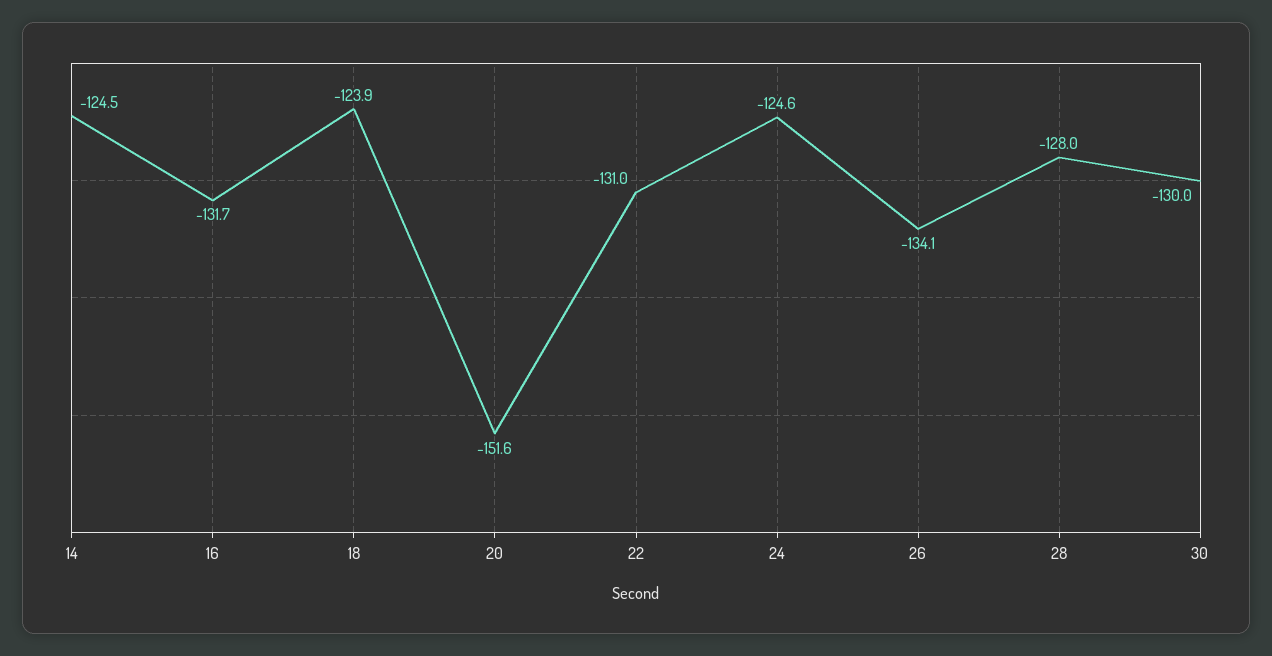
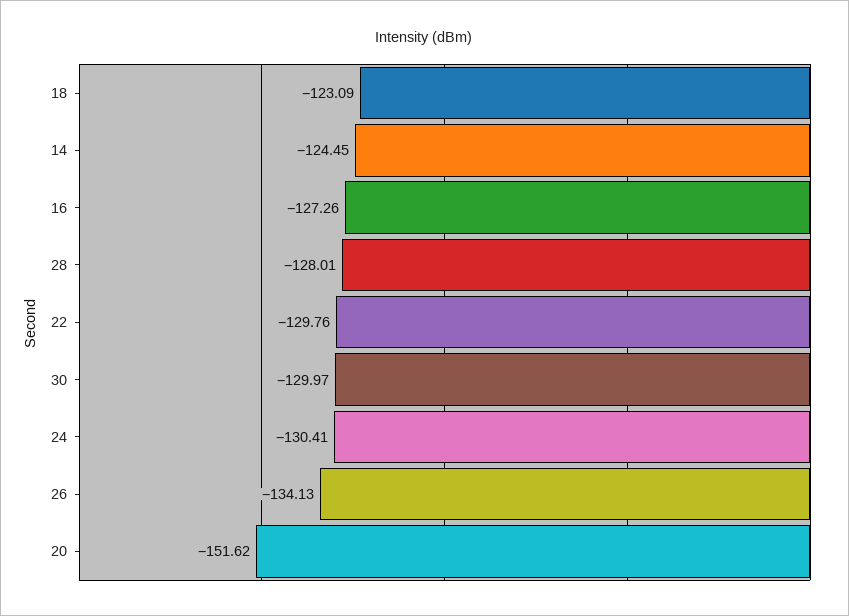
  {
    "14": -124.45,
-   "16": -131.7,
+   "16": -127.26,
-   "18": -123.9,
+   "18": -123.09,
    "20": -151.62,
-   "22": -131,
+   "22": -129.76,
-   "24": -124.6,
+   "24": -130.41,
    "26": -134.13,
    "28": -128.01,
    "30": -129.97
  }

